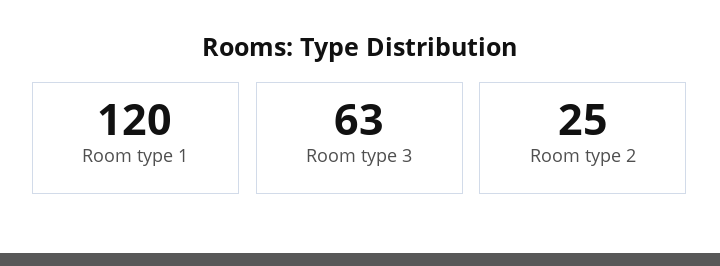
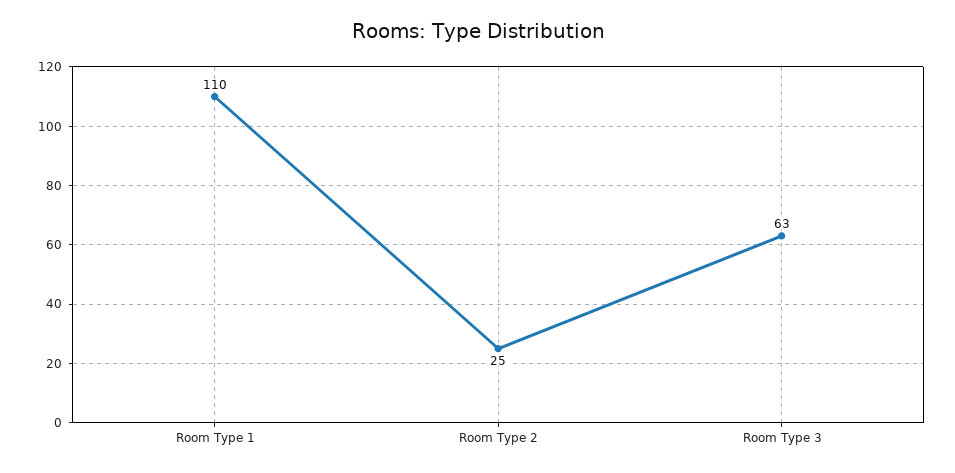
  {
-   "Room type 1": 120,
+   "Room type 1": 110,
    "Room type 3": 63,
    "Room type 2": 25
  }

